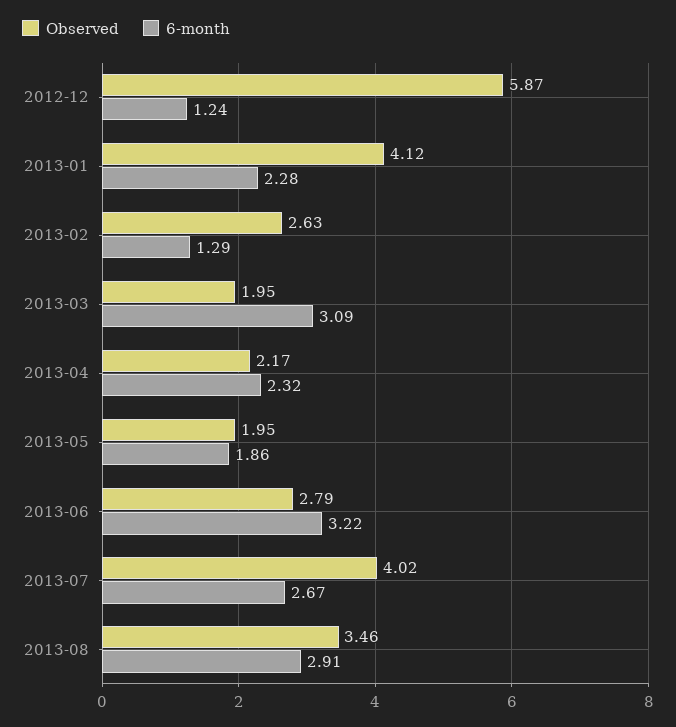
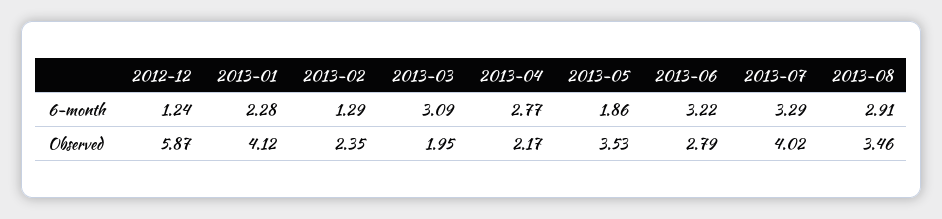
  {
    "Observed": {
      "2012-12": 5.87,
      "2013-01": 4.12,
-     "2013-02": 2.63,
+     "2013-02": 2.35,
      "2013-03": 1.95,
      "2013-04": 2.17,
-     "2013-05": 1.95,
+     "2013-05": 3.53,
      "2013-06": 2.79,
      "2013-07": 4.02,
      "2013-08": 3.46
    },
    "6-month": {
      "2012-12": 1.24,
      "2013-01": 2.28,
      "2013-02": 1.29,
      "2013-03": 3.09,
-     "2013-04": 2.32,
+     "2013-04": 2.77,
      "2013-05": 1.86,
      "2013-06": 3.22,
-     "2013-07": 2.67,
+     "2013-07": 3.29,
      "2013-08": 2.91
    }
  }

